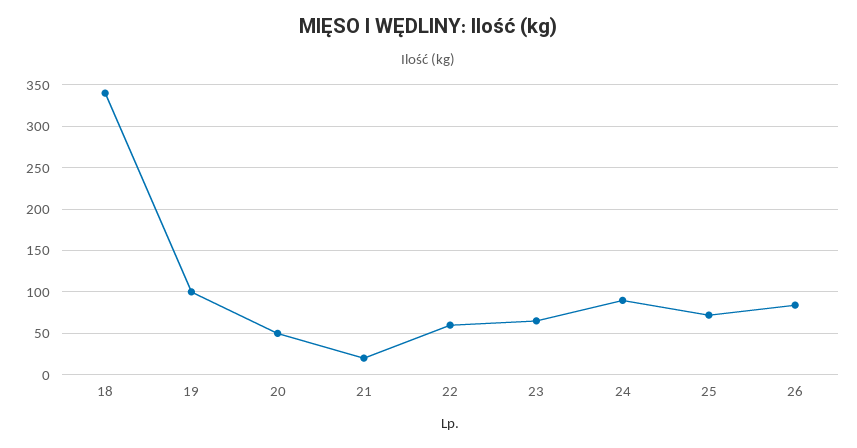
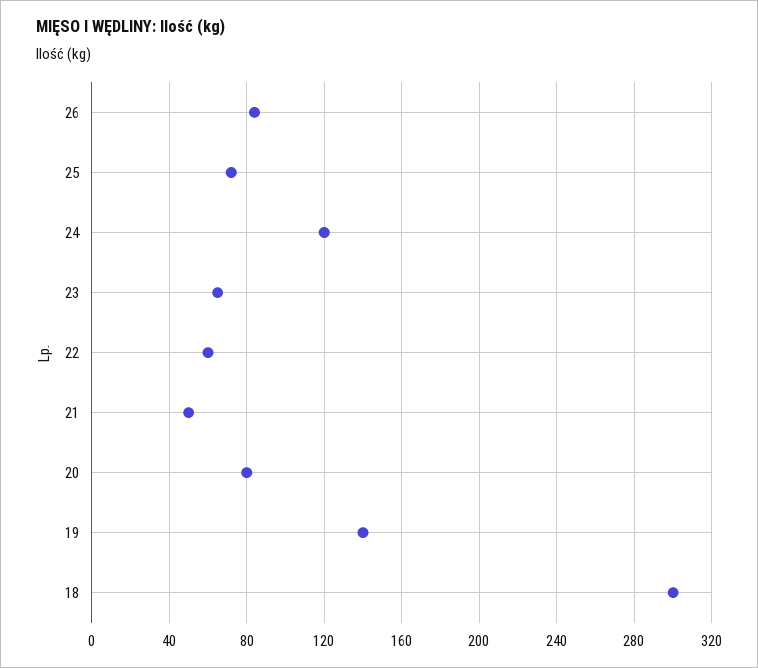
  {
-   "18": 340,
+   "18": 300,
-   "19": 100,
+   "19": 140,
-   "20": 50,
+   "20": 80,
-   "21": 20,
+   "21": 50,
    "22": 60,
    "23": 65,
-   "24": 90,
+   "24": 120,
    "25": 70,
    "26": 85
  }

